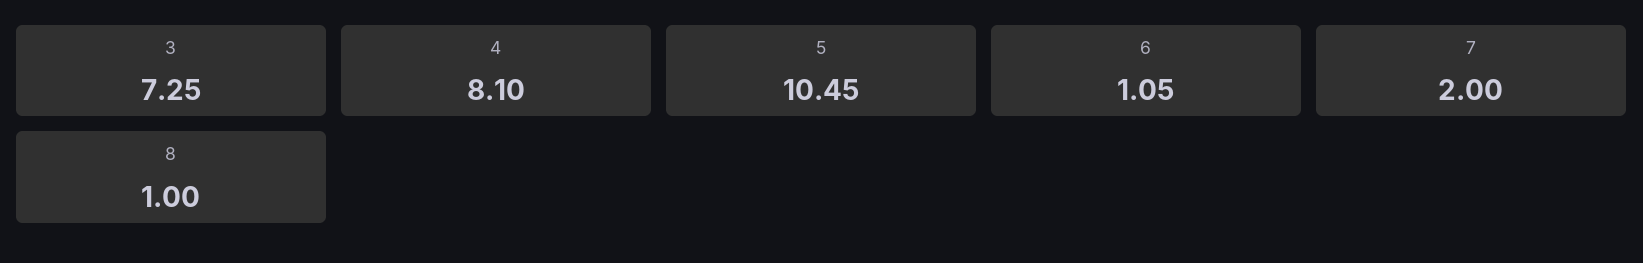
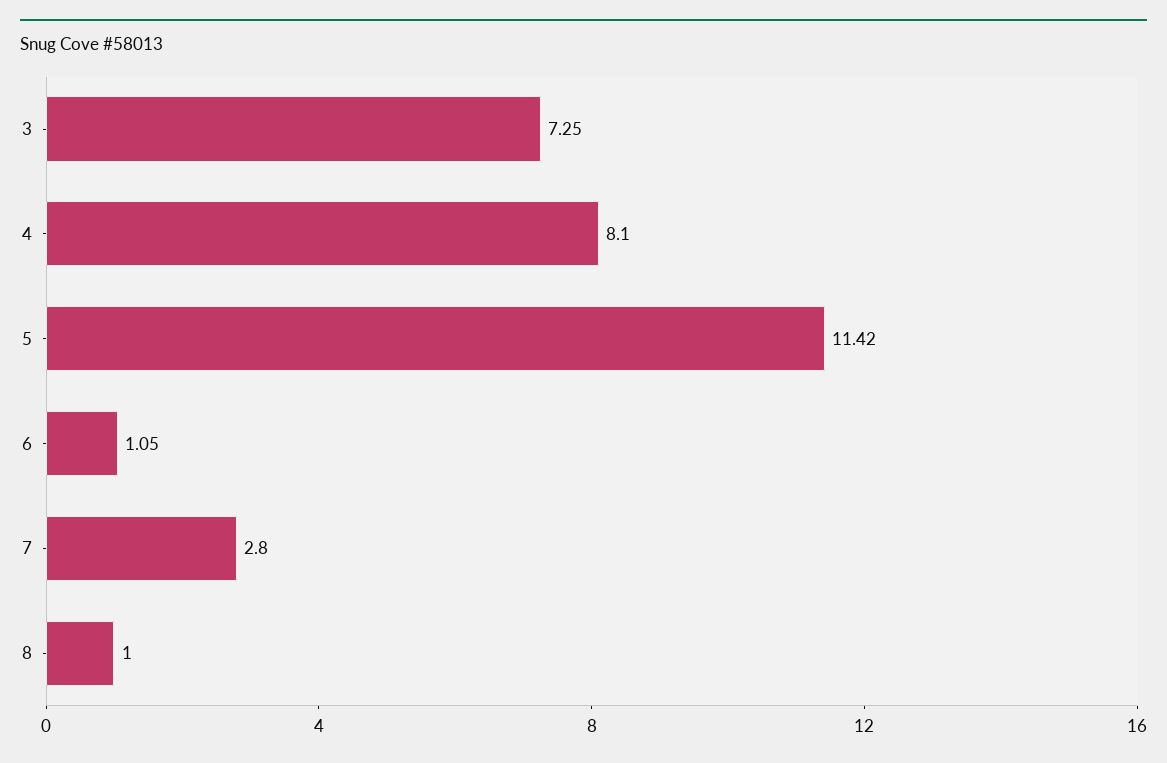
  {
    "3": 7.25,
    "4": 8.1,
-   "5": 10.45,
+   "5": 11.42,
    "6": 1.05,
-   "7": 2,
+   "7": 2.8,
    "8": 1
  }

